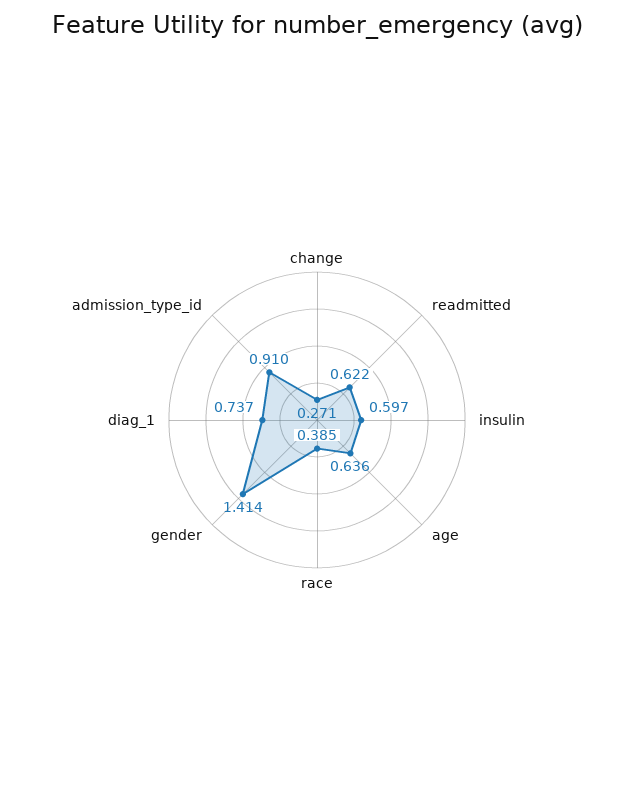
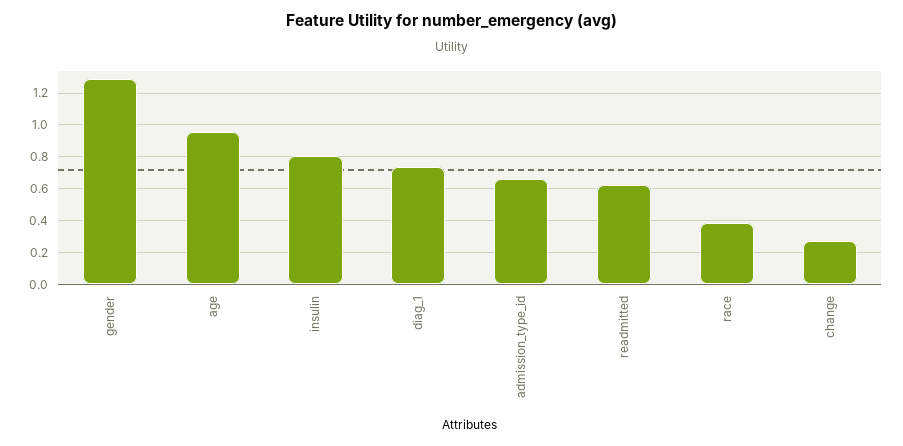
  {
    "change": 0.271,
    "readmitted": 0.622,
-   "insulin": 0.597,
+   "insulin": 0.8,
-   "age": 0.636,
+   "age": 0.95,
    "race": 0.385,
-   "gender": 1.414,
+   "gender": 1.3,
    "diag_1": 0.737,
-   "admission_type_id": 0.91
+   "admission_type_id": 0.65
  }

